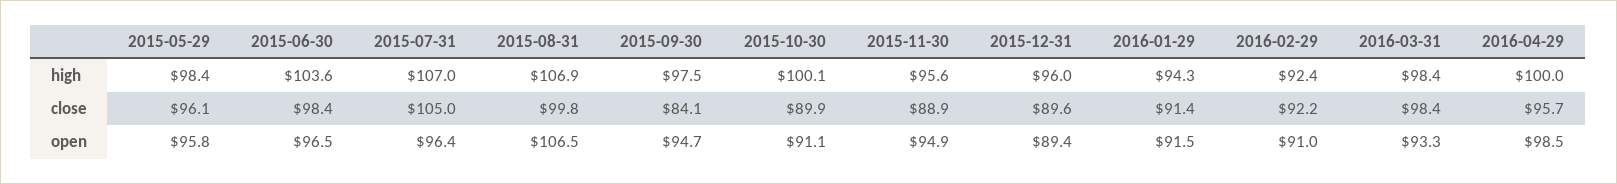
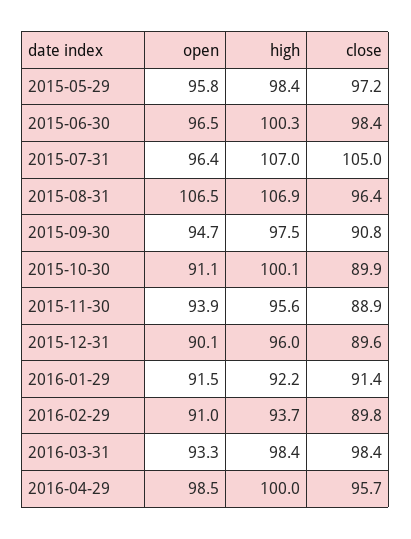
  {
    "2015-05-29": {
      "high": 98.4,
-     "close": 96.1,
+     "close": 97.2,
      "open": 95.8
    },
    "2015-06-30": {
-     "high": 103.6,
+     "high": 100.3,
      "close": 98.4,
      "open": 96.5
    },
    "2015-07-31": {
      "high": 107,
      "close": 105,
      "open": 96.4
    },
    "2015-08-31": {
      "high": 106.9,
-     "close": 99.8,
+     "close": 96.4,
      "open": 106.5
    },
    "2015-09-30": {
      "high": 97.5,
-     "close": 84.1,
+     "close": 90.8,
      "open": 94.7
    },
    "2015-10-30": {
      "high": 100.1,
      "close": 89.9,
      "open": 91.1
    },
    "2015-11-30": {
      "high": 95.6,
      "close": 88.9,
-     "open": 94.9
+     "open": 93.9
    },
    "2015-12-31": {
      "high": 96,
      "close": 89.6,
-     "open": 89.4
+     "open": 90.1
    },
    "2016-01-29": {
-     "high": 94.3,
+     "high": 92.2,
      "close": 91.4,
      "open": 91.5
    },
    "2016-02-29": {
-     "high": 92.4,
+     "high": 93.7,
-     "close": 92.2,
+     "close": 89.8,
      "open": 91
    },
    "2016-03-31": {
      "high": 98.4,
      "close": 98.4,
      "open": 93.3
    },
    "2016-04-29": {
      "high": 100,
      "close": 95.7,
      "open": 98.5
    }
  }

